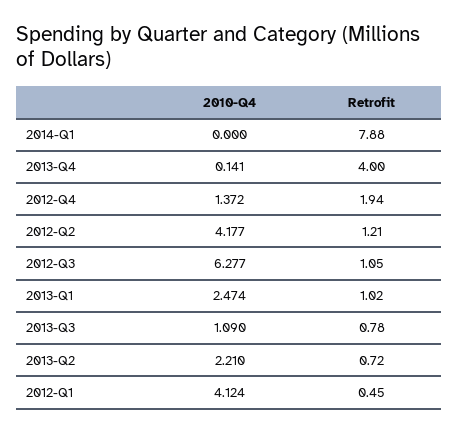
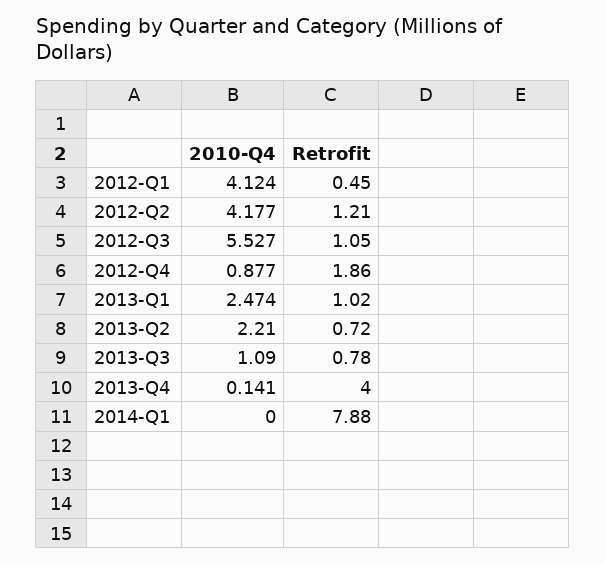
  {
    "2010-Q4": {
      "2014-Q1": 0,
      "2013-Q4": 0.141,
-     "2012-Q4": 1.372,
+     "2012-Q4": 0.877,
      "2012-Q2": 4.177,
-     "2012-Q3": 6.277,
+     "2012-Q3": 5.527,
      "2013-Q1": 2.474,
      "2013-Q3": 1.09,
      "2013-Q2": 2.21,
      "2012-Q1": 4.124
    },
    "Retrofit": {
      "2014-Q1": 7.88,
      "2013-Q4": 4,
-     "2012-Q4": 1.94,
+     "2012-Q4": 1.86,
      "2012-Q2": 1.21,
      "2012-Q3": 1.05,
      "2013-Q1": 1.02,
      "2013-Q3": 0.78,
      "2013-Q2": 0.72,
      "2012-Q1": 0.45
    }
  }

